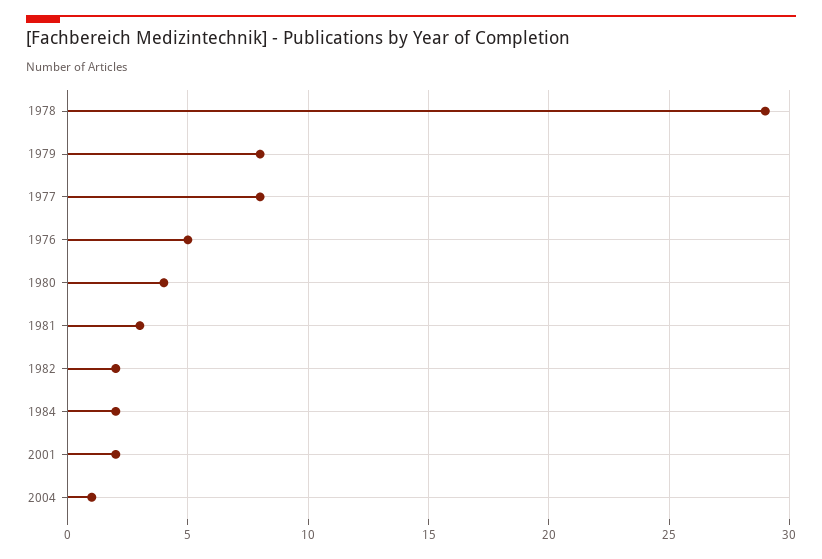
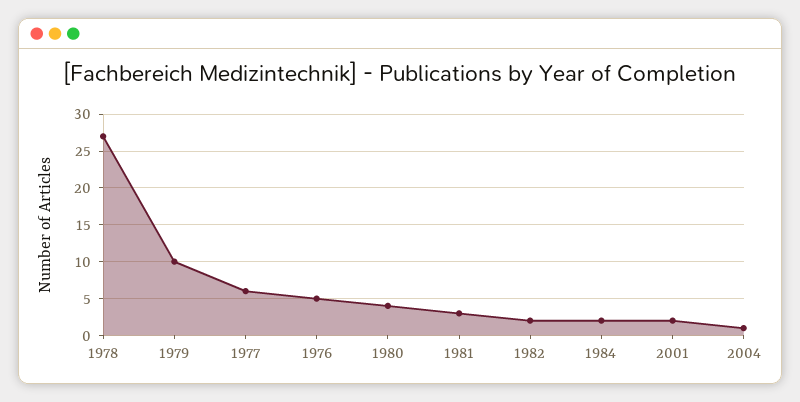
  {
-   "1978": 29,
+   "1978": 27,
-   "1979": 8,
+   "1979": 10,
-   "1977": 8,
+   "1977": 6,
    "1976": 5,
    "1980": 4,
    "1981": 3,
    "1982": 2,
    "1984": 2,
    "2001": 2,
    "2004": 1
  }

